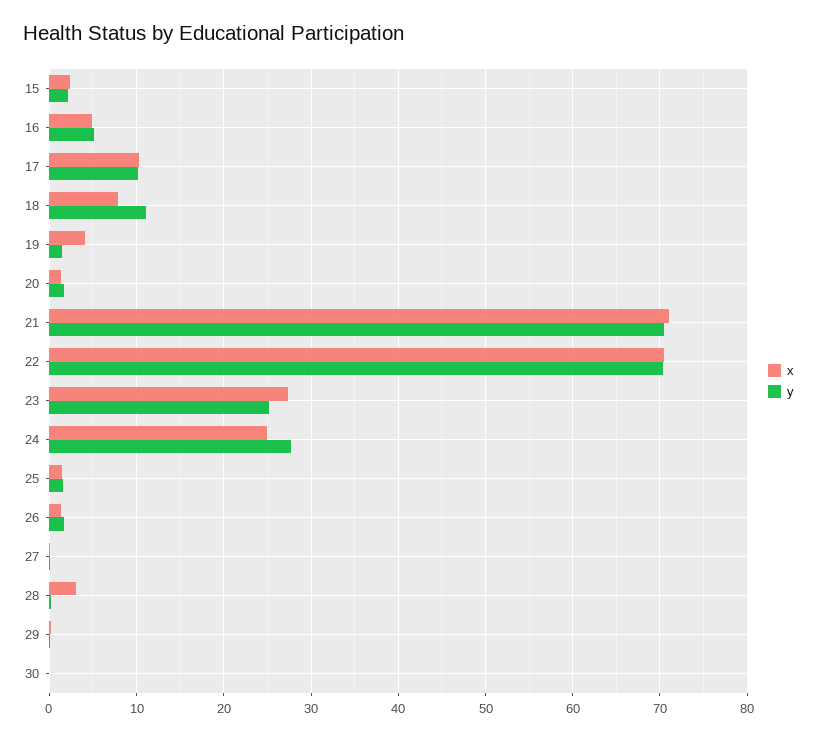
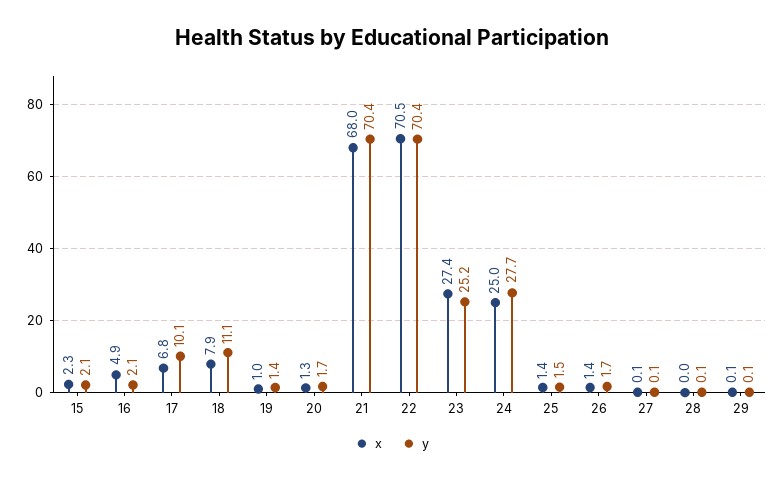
  {
    "x": {
      "15": 2.3,
      "16": 4.9,
-     "17": 10,
+     "17": 6.8,
      "18": 7.9,
-     "19": 4,
+     "19": 1,
      "20": 1.3,
-     "21": 71,
+     "21": 68,
      "22": 70.5,
      "23": 27.4,
      "24": 25,
      "25": 1.4,
      "26": 1.4,
      "27": 0.1,
-     "28": 3,
+     "28": 0,
-     "29": 0.1,
+     "29": 0.1
-     "30": 0
    },
    "y": {
      "15": 2.1,
-     "16": 5,
+     "16": 2.1,
      "17": 10.1,
      "18": 11.1,
      "19": 1.4,
      "20": 1.7,
      "21": 70.4,
      "22": 70.4,
      "23": 25.2,
      "24": 27.7,
      "25": 1.5,
      "26": 1.7,
      "27": 0.1,
      "28": 0.1,
-     "29": 0.1,
+     "29": 0.1
-     "30": 0
    }
  }

